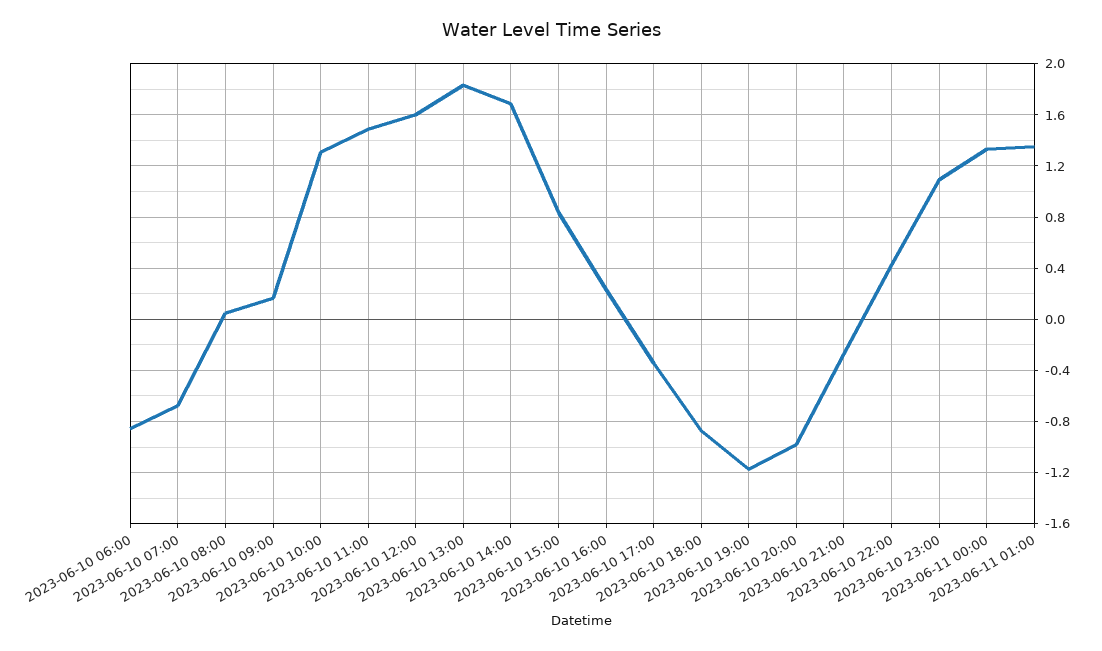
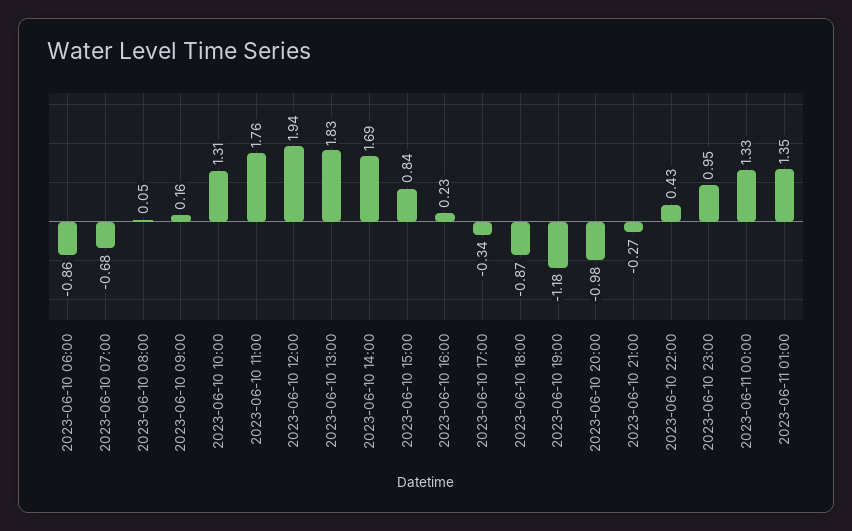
  {
    "2023-06-10 06:00": -0.86,
    "2023-06-10 07:00": -0.68,
    "2023-06-10 08:00": 0.05,
    "2023-06-10 09:00": 0.16,
    "2023-06-10 10:00": 1.31,
-   "2023-06-10 11:00": 1.5,
+   "2023-06-10 11:00": 1.76,
-   "2023-06-10 12:00": 1.6,
+   "2023-06-10 12:00": 1.94,
    "2023-06-10 13:00": 1.83,
    "2023-06-10 14:00": 1.69,
    "2023-06-10 15:00": 0.84,
    "2023-06-10 16:00": 0.23,
    "2023-06-10 17:00": -0.34,
    "2023-06-10 18:00": -0.87,
    "2023-06-10 19:00": -1.18,
    "2023-06-10 20:00": -0.98,
    "2023-06-10 21:00": -0.27,
    "2023-06-10 22:00": 0.43,
-   "2023-06-10 23:00": 1.1,
+   "2023-06-10 23:00": 0.95,
    "2023-06-11 00:00": 1.33,
    "2023-06-11 01:00": 1.35
  }

